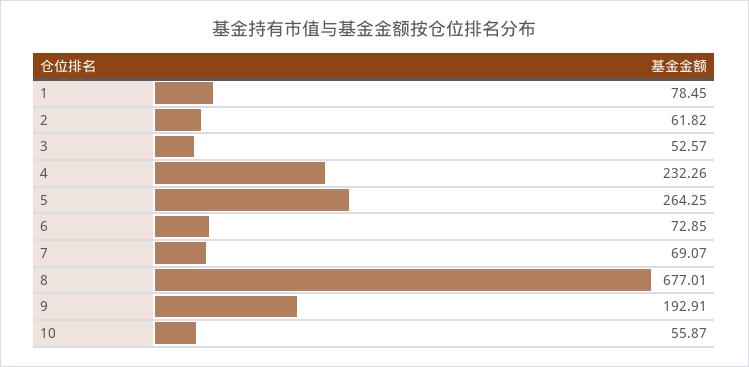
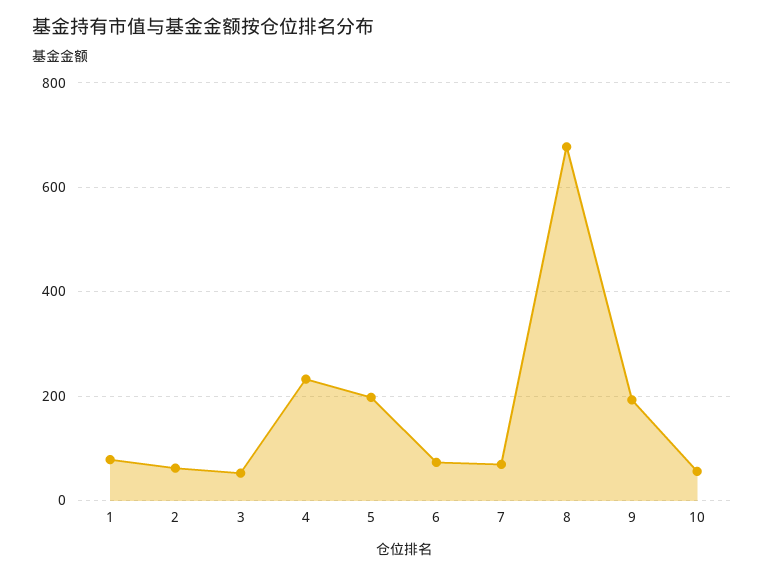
  {
    "1": 78.45,
    "2": 61.82,
    "3": 52.57,
    "4": 232.26,
-   "5": 264.25,
+   "5": 200,
    "6": 72.85,
    "7": 69.07,
    "8": 677.01,
    "9": 192.91,
    "10": 55.87
  }

